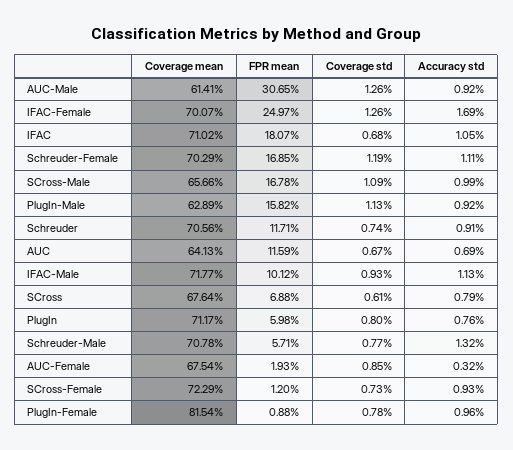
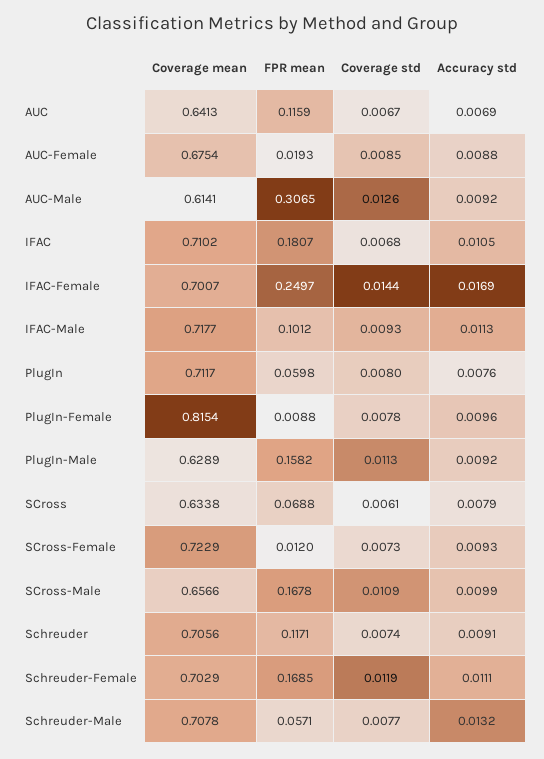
  {
    "Coverage mean": {
      "AUC-Male": 0.6141,
      "IFAC-Female": 0.7007,
      "IFAC": 0.7102,
      "Schreuder-Female": 0.7029,
      "SCross-Male": 0.6566,
      "PlugIn-Male": 0.6289,
      "Schreuder": 0.7056,
      "AUC": 0.6413,
      "IFAC-Male": 0.7177,
-     "SCross": 0.6764,
+     "SCross": 0.6338,
      "PlugIn": 0.7117,
      "Schreuder-Male": 0.7078,
      "AUC-Female": 0.6754,
      "SCross-Female": 0.7229,
      "PlugIn-Female": 0.8154
    },
    "FPR mean": {
      "AUC-Male": 0.3065,
      "IFAC-Female": 0.2497,
      "IFAC": 0.1807,
      "Schreuder-Female": 0.1685,
      "SCross-Male": 0.1678,
      "PlugIn-Male": 0.1582,
      "Schreuder": 0.1171,
      "AUC": 0.1159,
      "IFAC-Male": 0.1012,
      "SCross": 0.0688,
      "PlugIn": 0.0598,
      "Schreuder-Male": 0.0571,
      "AUC-Female": 0.0193,
      "SCross-Female": 0.012,
      "PlugIn-Female": 0.0088
    },
    "Coverage std": {
      "AUC-Male": 0.0126,
-     "IFAC-Female": 0.0126,
+     "IFAC-Female": 0.0144,
      "IFAC": 0.0068,
      "Schreuder-Female": 0.0119,
      "SCross-Male": 0.0109,
      "PlugIn-Male": 0.0113,
      "Schreuder": 0.0074,
      "AUC": 0.0067,
      "IFAC-Male": 0.0093,
      "SCross": 0.0061,
      "PlugIn": 0.008,
      "Schreuder-Male": 0.0077,
      "AUC-Female": 0.0085,
      "SCross-Female": 0.0073,
      "PlugIn-Female": 0.0078
    },
    "Accuracy std": {
      "AUC-Male": 0.0092,
      "IFAC-Female": 0.0169,
      "IFAC": 0.0105,
      "Schreuder-Female": 0.0111,
      "SCross-Male": 0.0099,
      "PlugIn-Male": 0.0092,
      "Schreuder": 0.0091,
      "AUC": 0.0069,
      "IFAC-Male": 0.0113,
      "SCross": 0.0079,
      "PlugIn": 0.0076,
      "Schreuder-Male": 0.0132,
-     "AUC-Female": 0.0032,
+     "AUC-Female": 0.0088,
      "SCross-Female": 0.0093,
      "PlugIn-Female": 0.0096
    }
  }

